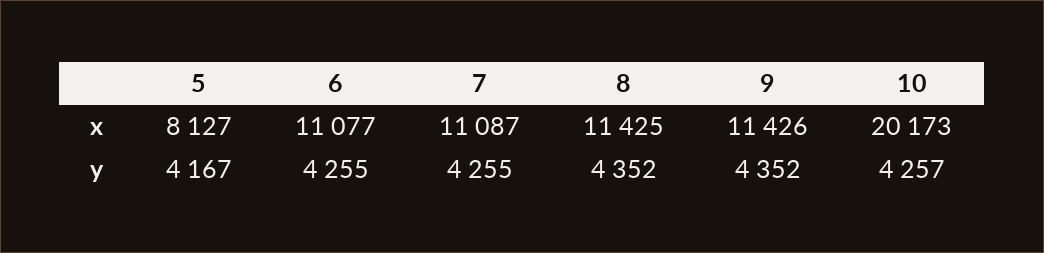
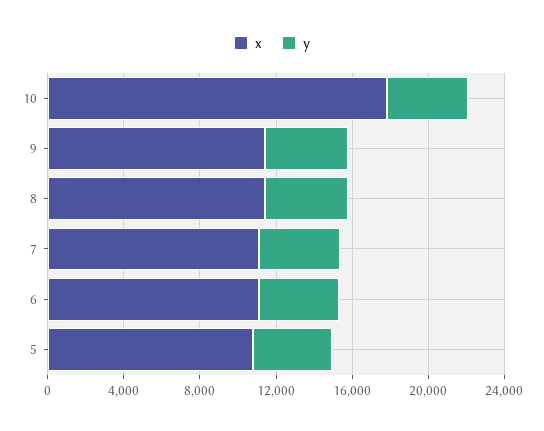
  {
    "x": {
-     "5": 8127,
+     "5": 11000,
      "6": 11077,
      "7": 11087,
      "8": 11425,
      "9": 11426,
-     "10": 20173
+     "10": 18000
    },
    "y": {
      "5": 4167,
      "6": 4255,
      "7": 4255,
      "8": 4352,
      "9": 4352,
      "10": 4257
    }
  }

